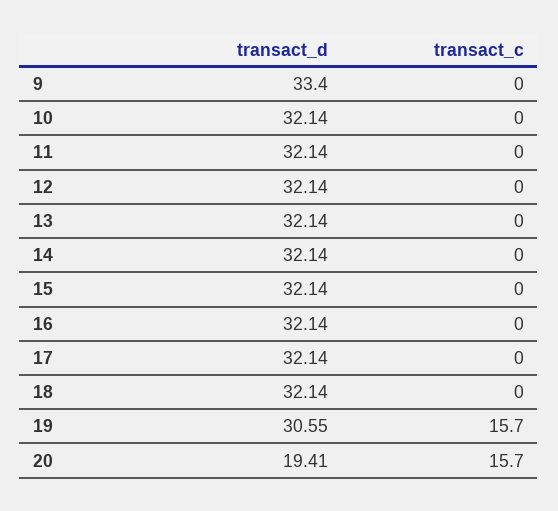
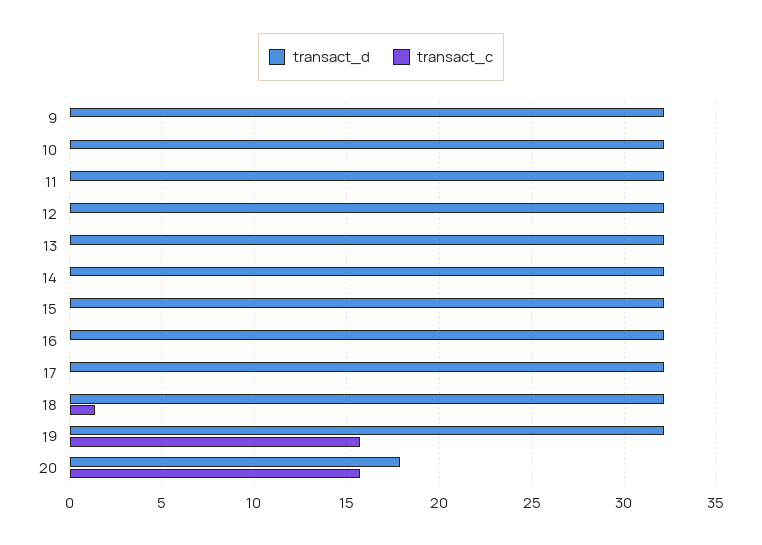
  {
    "transact_d": {
-     "9": 33.4,
+     "9": 32,
      "10": 32.14,
      "11": 32.14,
      "12": 32.14,
      "13": 32.14,
      "14": 32.14,
      "15": 32.14,
      "16": 32.14,
      "17": 32.14,
      "18": 32.14,
-     "19": 30.55,
+     "19": 32,
-     "20": 19.41
+     "20": 18
    },
    "transact_c": {
      "9": 0,
      "10": 0,
      "11": 0,
      "12": 0,
      "13": 0,
      "14": 0,
      "15": 0,
      "16": 0,
      "17": 0,
-     "18": 0,
+     "18": 1.5,
      "19": 15.7,
      "20": 15.7
    }
  }

